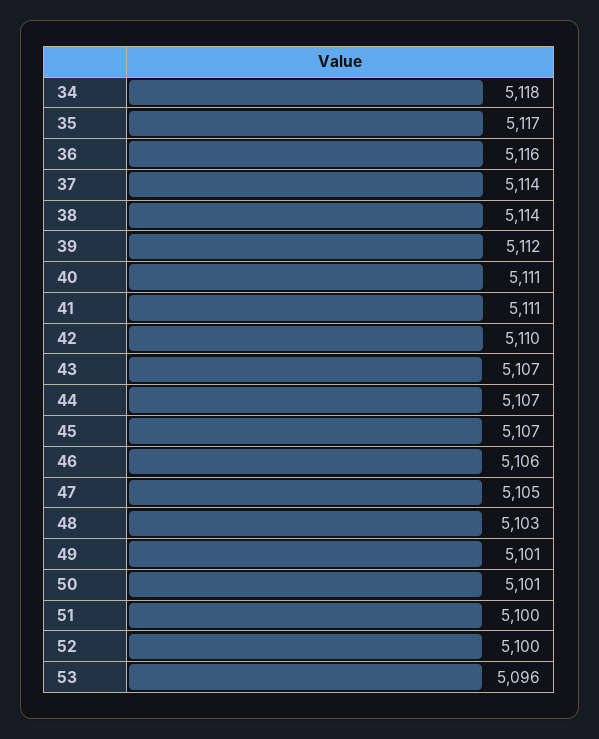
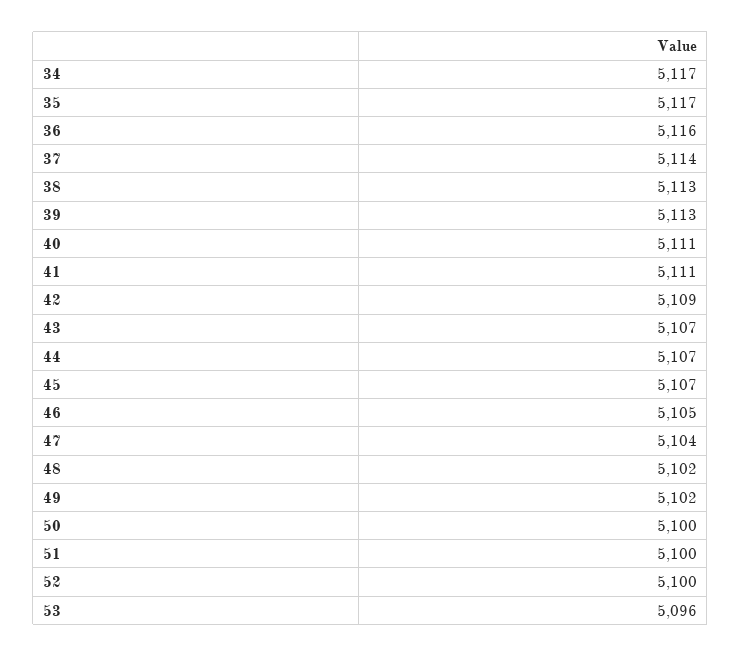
  {
-   "34": 5118,
+   "34": 5117,
    "35": 5117,
    "36": 5116,
    "37": 5114,
-   "38": 5114,
+   "38": 5113,
-   "39": 5112,
+   "39": 5113,
    "40": 5111,
    "41": 5111,
-   "42": 5110,
+   "42": 5109,
    "43": 5107,
    "44": 5107,
    "45": 5107,
-   "46": 5106,
+   "46": 5105,
-   "47": 5105,
+   "47": 5104,
-   "48": 5103,
+   "48": 5102,
-   "49": 5101,
+   "49": 5102,
-   "50": 5101,
+   "50": 5100,
    "51": 5100,
    "52": 5100,
    "53": 5096
  }

